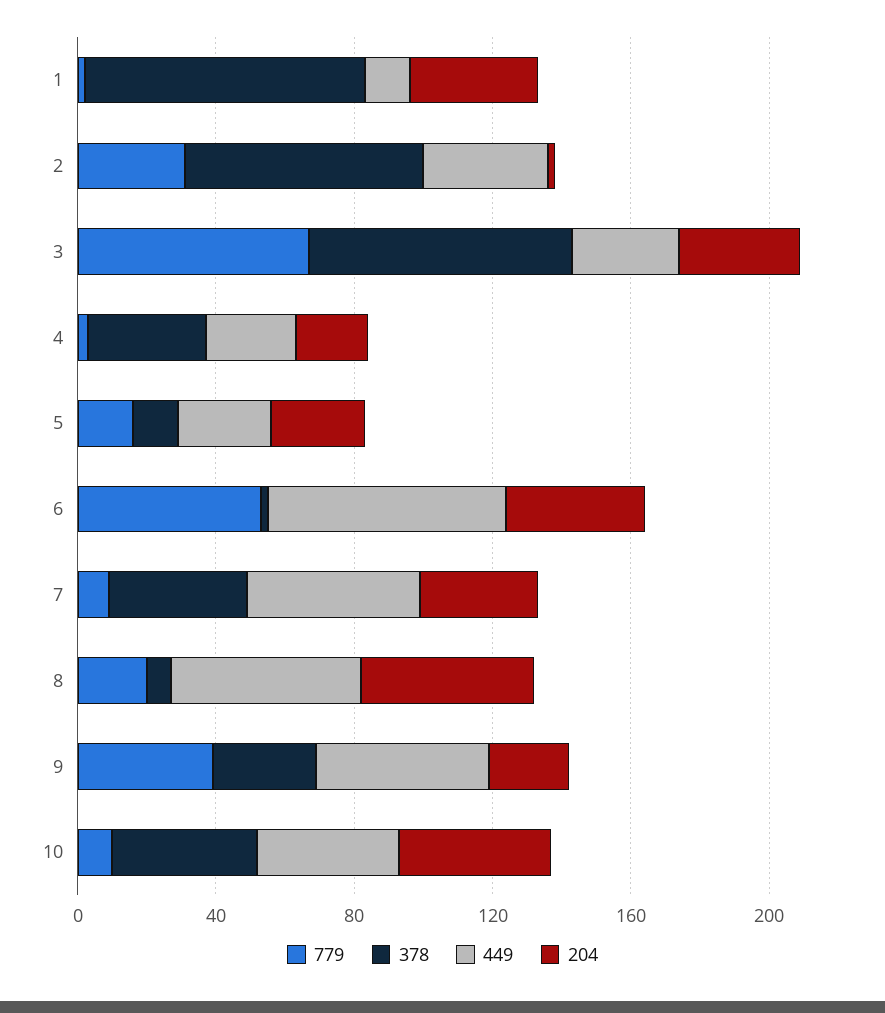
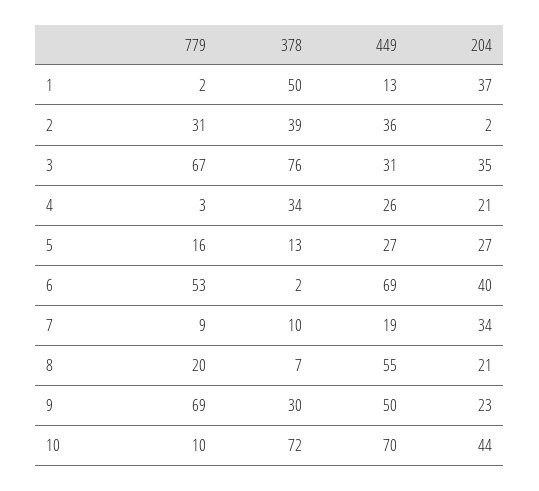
  {
    "779": {
      "1": 2,
      "2": 31,
      "3": 67,
      "4": 3,
      "5": 16,
      "6": 53,
      "7": 9,
      "8": 20,
-     "9": 40,
+     "9": 69,
      "10": 10
    },
    "378": {
-     "1": 80,
+     "1": 50,
-     "2": 70,
+     "2": 39,
      "3": 76,
      "4": 34,
      "5": 13,
      "6": 2,
-     "7": 40,
+     "7": 10,
      "8": 7,
      "9": 30,
-     "10": 40
+     "10": 72
    },
    "449": {
      "1": 13,
      "2": 36,
      "3": 31,
      "4": 26,
      "5": 27,
      "6": 69,
-     "7": 50,
+     "7": 19,
      "8": 55,
      "9": 50,
-     "10": 40
+     "10": 70
    },
    "204": {
      "1": 37,
      "2": 2,
      "3": 35,
      "4": 21,
      "5": 27,
      "6": 40,
      "7": 34,
-     "8": 50,
+     "8": 21,
      "9": 23,
      "10": 44
    }
  }

